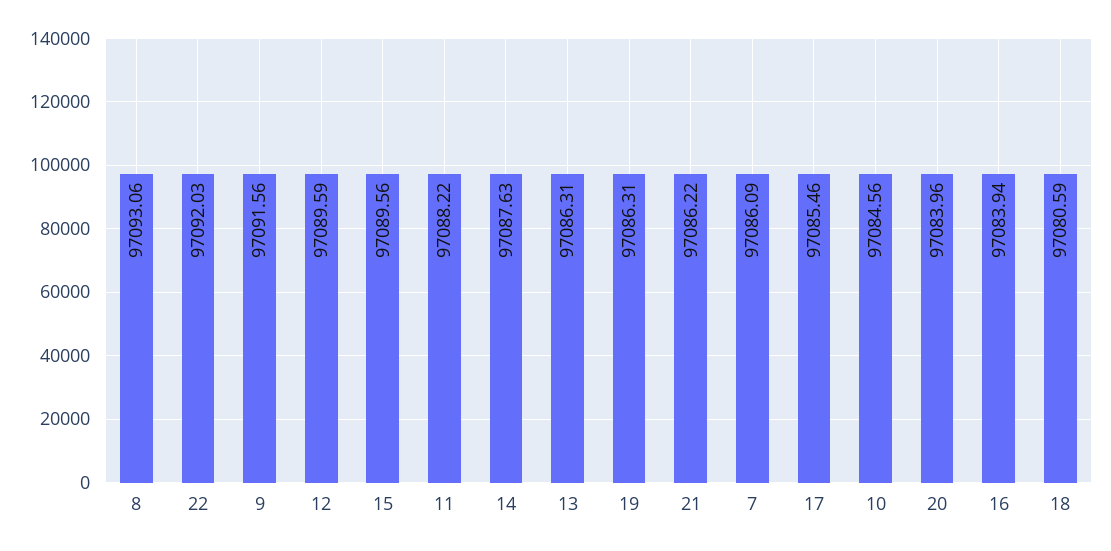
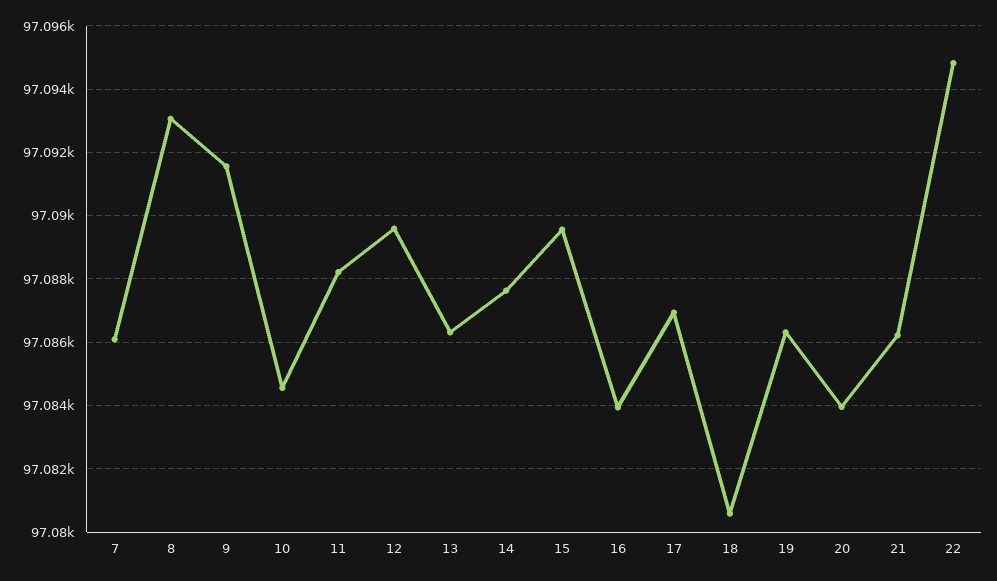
  {
    "8": 97093.06,
-   "22": 97092.03,
+   "22": 97094.8,
    "9": 97091.56,
    "12": 97089.59,
    "15": 97089.56,
    "11": 97088.22,
    "14": 97087.63,
    "13": 97086.31,
    "19": 97086.31,
    "21": 97086.22,
    "7": 97086.09,
-   "17": 97085.46,
+   "17": 97087,
    "10": 97084.56,
    "20": 97083.96,
    "16": 97083.94,
    "18": 97080.59
  }

